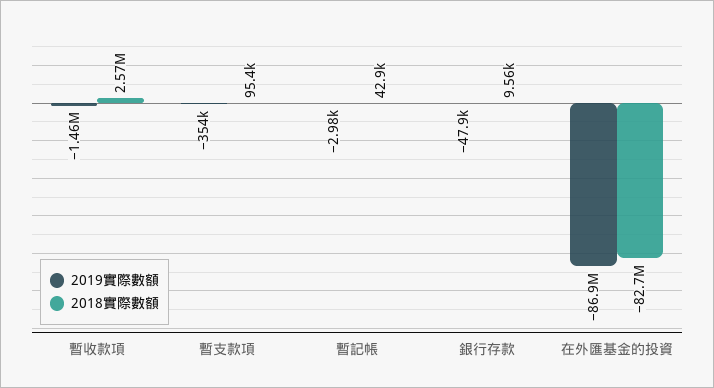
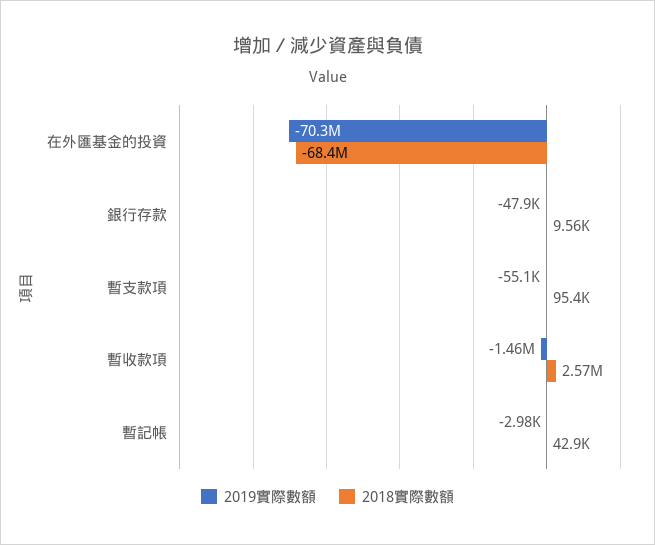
  {
    "2019實際數額": {
      "暫收款項": -1460000,
-     "暫支款項": -354000,
+     "暫支款項": -55100,
      "暫記帳": -2980,
      "銀行存款": -47900,
-     "在外匯基金的投資": -86900000
+     "在外匯基金的投資": -70300000
    },
    "2018實際數額": {
      "暫收款項": 2570000,
      "暫支款項": 95400,
      "暫記帳": 42900,
      "銀行存款": 9560,
-     "在外匯基金的投資": -82700000
+     "在外匯基金的投資": -68400000
    }
  }

